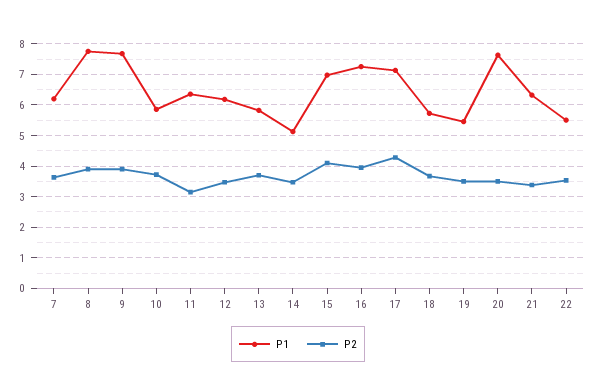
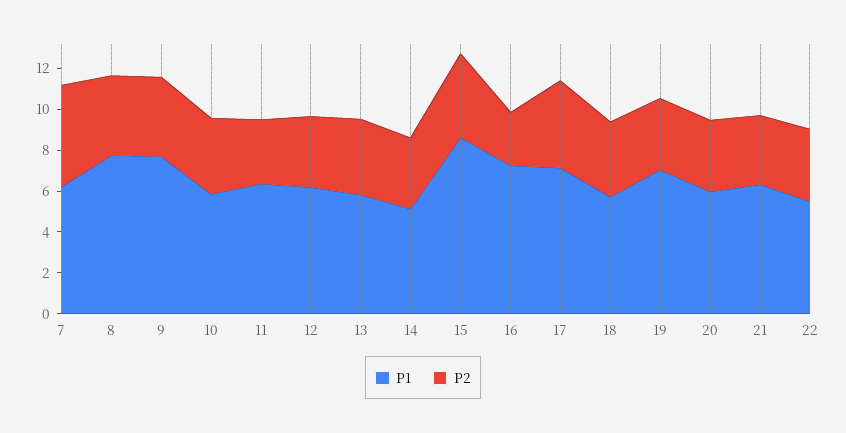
  {
    "P1": {
      "7": 6.2,
      "8": 7.8,
      "9": 7.6,
      "10": 5.8,
      "11": 6.4,
      "12": 6.2,
      "13": 5.8,
      "14": 5.2,
-     "15": 7,
+     "15": 8.5,
      "16": 7.2,
      "17": 7.2,
      "18": 5.8,
-     "19": 5.4,
+     "19": 7,
-     "20": 7.6,
+     "20": 6,
      "21": 6.4,
      "22": 5.6
    },
    "P2": {
-     "7": 3.6,
+     "7": 5,
      "8": 4,
      "9": 4,
      "10": 3.8,
      "11": 3.2,
      "12": 3.4,
      "13": 3.8,
      "14": 3.4,
      "15": 4.2,
-     "16": 4,
+     "16": 2.5,
      "17": 4.2,
      "18": 3.6,
      "19": 3.6,
      "20": 3.6,
      "21": 3.4,
      "22": 3.6
    }
  }

